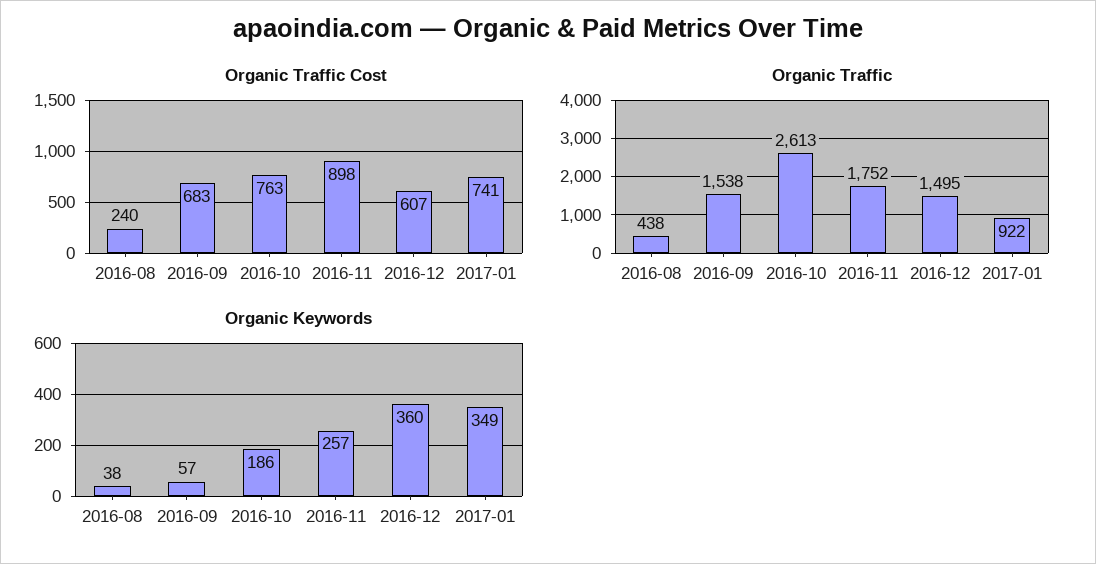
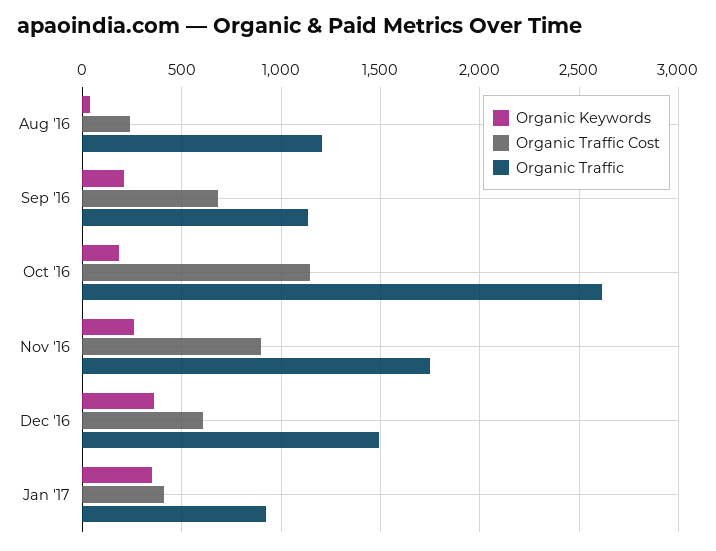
  {
    "Organic Traffic Cost": {
      "2016-08": 240,
      "2016-09": 683,
-     "2016-10": 763,
+     "2016-10": 1150,
      "2016-11": 898,
      "2016-12": 607,
-     "2017-01": 741
+     "2017-01": 400
    },
    "Organic Traffic": {
-     "2016-08": 438,
+     "2016-08": 1200,
-     "2016-09": 1538,
+     "2016-09": 1150,
      "2016-10": 2613,
      "2016-11": 1752,
      "2016-12": 1495,
      "2017-01": 922
    },
    "Organic Keywords": {
      "2016-08": 38,
-     "2016-09": 57,
+     "2016-09": 200,
      "2016-10": 186,
      "2016-11": 257,
      "2016-12": 360,
      "2017-01": 349
    }
  }

